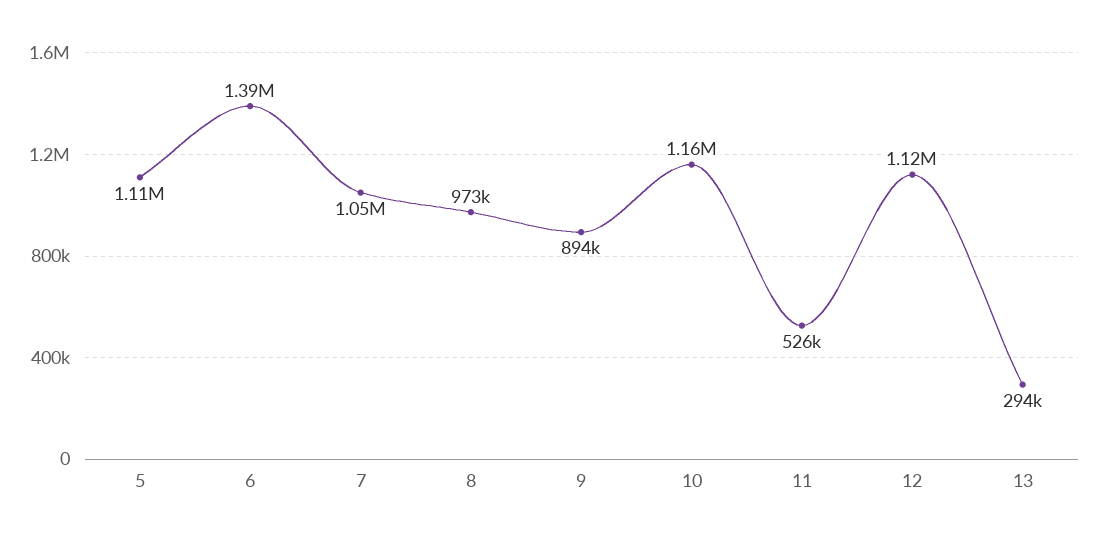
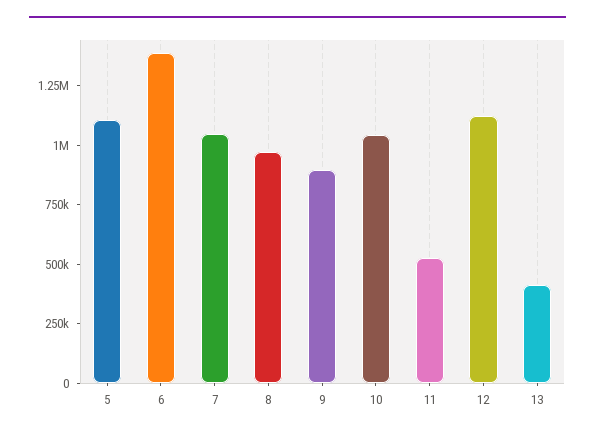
  {
    "5": 1110000,
    "6": 1390000,
    "7": 1050000,
    "8": 973000,
    "9": 894000,
-   "10": 1160000,
+   "10": 1050000,
    "11": 526000,
    "12": 1120000,
-   "13": 294000
+   "13": 400000
  }

